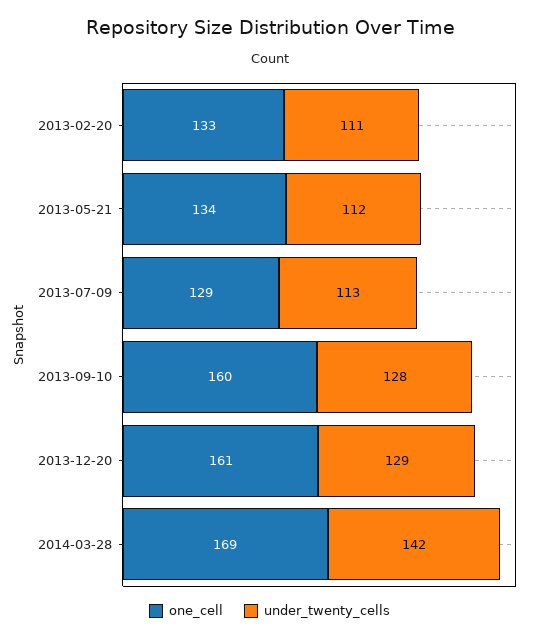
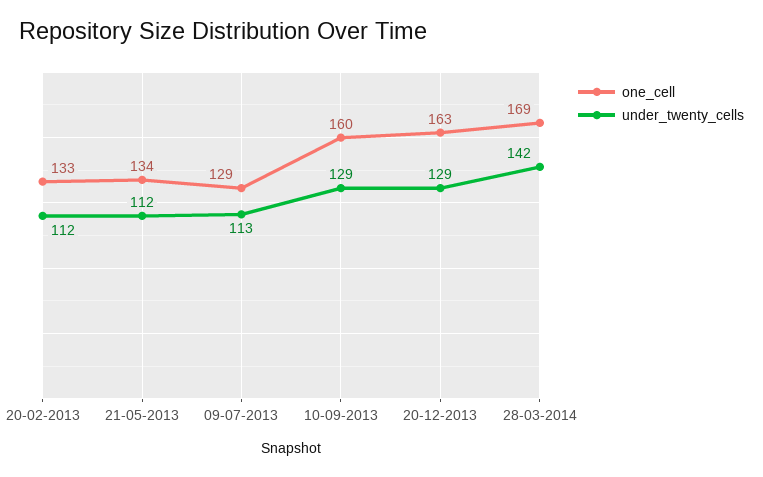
  {
    "one_cell": {
      "2013-02-20": 133,
      "2013-05-21": 134,
      "2013-07-09": 129,
      "2013-09-10": 160,
-     "2013-12-20": 161,
+     "2013-12-20": 163,
      "2014-03-28": 169
    },
    "under_twenty_cells": {
-     "2013-02-20": 111,
+     "2013-02-20": 112,
      "2013-05-21": 112,
      "2013-07-09": 113,
-     "2013-09-10": 128,
+     "2013-09-10": 129,
      "2013-12-20": 129,
      "2014-03-28": 142
    }
  }

